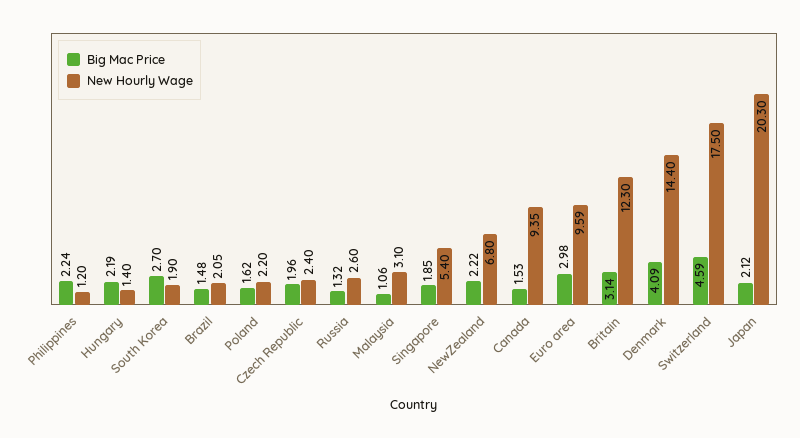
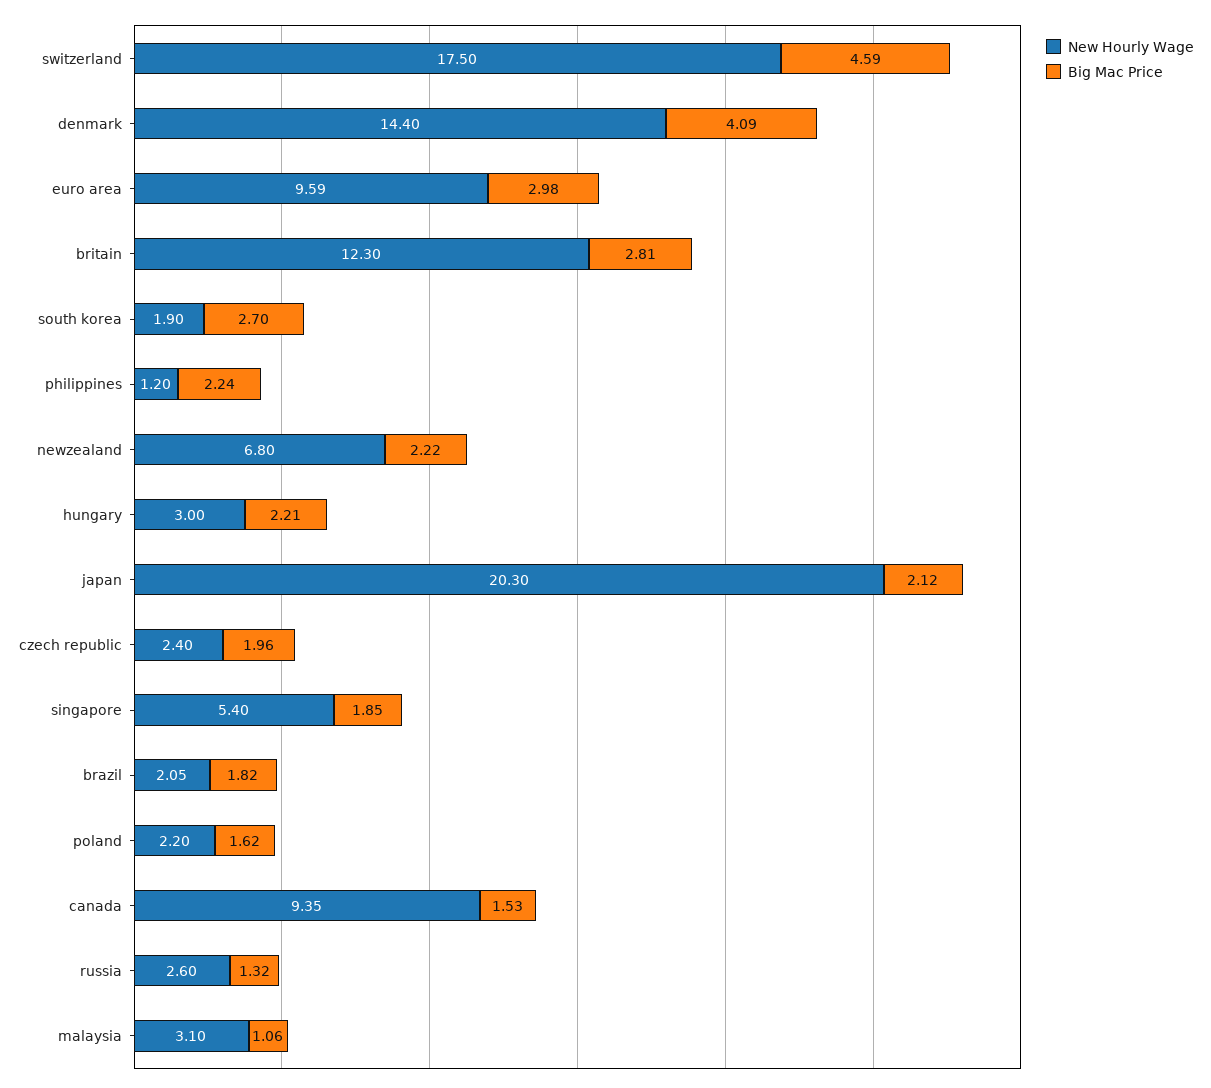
  {
    "Big Mac Price": {
      "Philippines": 2.24,
-     "Hungary": 2.19,
+     "Hungary": 2.21,
      "South Korea": 2.7,
-     "Brazil": 1.48,
+     "Brazil": 1.82,
      "Poland": 1.62,
      "Czech Republic": 1.96,
      "Russia": 1.32,
      "Malaysia": 1.06,
      "Singapore": 1.85,
      "NewZealand": 2.22,
      "Canada": 1.53,
      "Euro area": 2.98,
-     "Britain": 3.14,
+     "Britain": 2.81,
      "Denmark": 4.09,
      "Switzerland": 4.59,
      "Japan": 2.12
    },
    "New Hourly Wage": {
      "Philippines": 1.2,
-     "Hungary": 1.4,
+     "Hungary": 3,
      "South Korea": 1.9,
      "Brazil": 2.05,
      "Poland": 2.2,
      "Czech Republic": 2.4,
      "Russia": 2.6,
      "Malaysia": 3.1,
      "Singapore": 5.4,
      "NewZealand": 6.8,
      "Canada": 9.35,
      "Euro area": 9.59,
      "Britain": 12.3,
      "Denmark": 14.4,
      "Switzerland": 17.5,
      "Japan": 20.3
    }
  }

